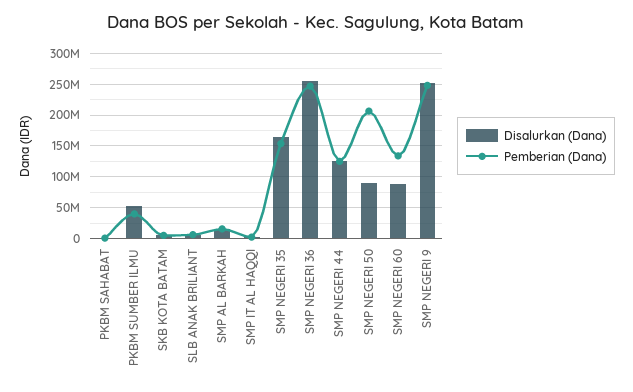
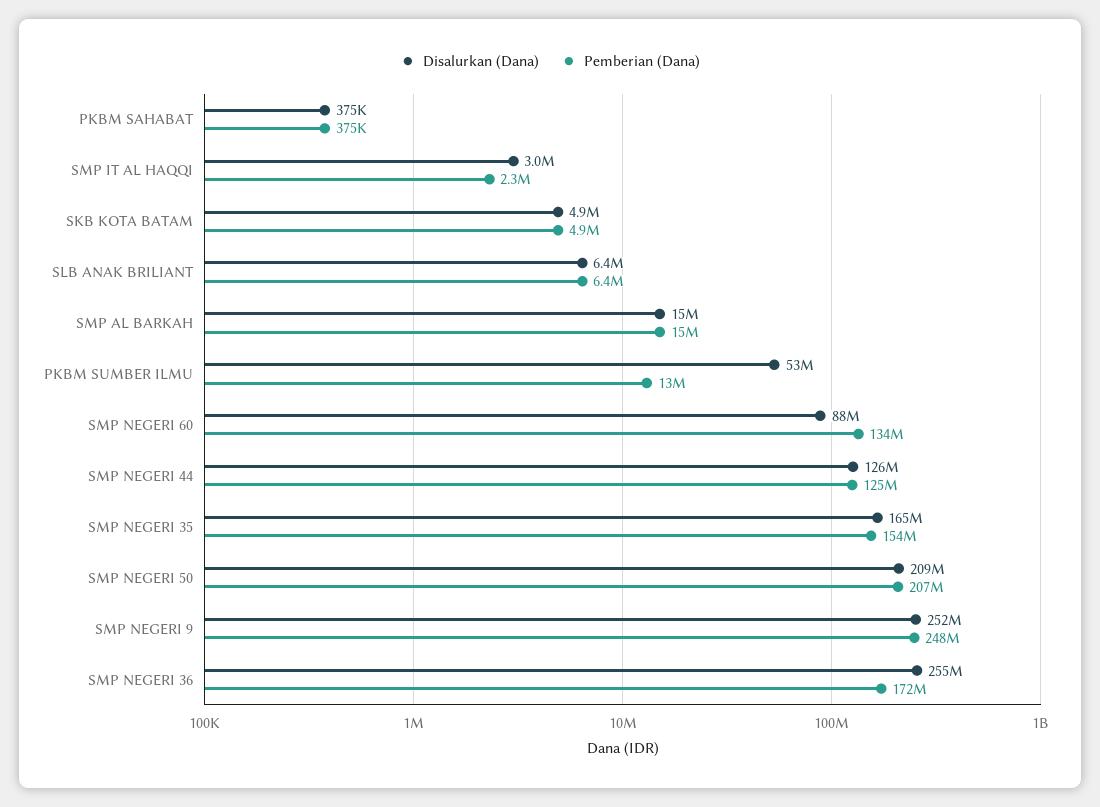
  {
    "Disalurkan (Dana)": {
      "PKBM SAHABAT": 375000,
      "PKBM SUMBER ILMU": 53000000,
      "SKB KOTA BATAM": 4900000,
      "SLB ANAK BRILIANT": 6400000,
      "SMP AL BARKAH": 15000000,
      "SMP IT AL HAQQI": 3000000,
      "SMP NEGERI 35": 165000000,
      "SMP NEGERI 36": 255000000,
      "SMP NEGERI 44": 126000000,
-     "SMP NEGERI 50": 90000000,
+     "SMP NEGERI 50": 209000000,
      "SMP NEGERI 60": 88000000,
      "SMP NEGERI 9": 252000000
    },
    "Pemberian (Dana)": {
      "PKBM SAHABAT": 375000,
-     "PKBM SUMBER ILMU": 40000000,
+     "PKBM SUMBER ILMU": 13000000,
      "SKB KOTA BATAM": 4900000,
      "SLB ANAK BRILIANT": 6400000,
      "SMP AL BARKAH": 15000000,
      "SMP IT AL HAQQI": 2300000,
      "SMP NEGERI 35": 154000000,
-     "SMP NEGERI 36": 250000000,
+     "SMP NEGERI 36": 172000000,
      "SMP NEGERI 44": 125000000,
      "SMP NEGERI 50": 207000000,
      "SMP NEGERI 60": 134000000,
      "SMP NEGERI 9": 248000000
    }
  }

